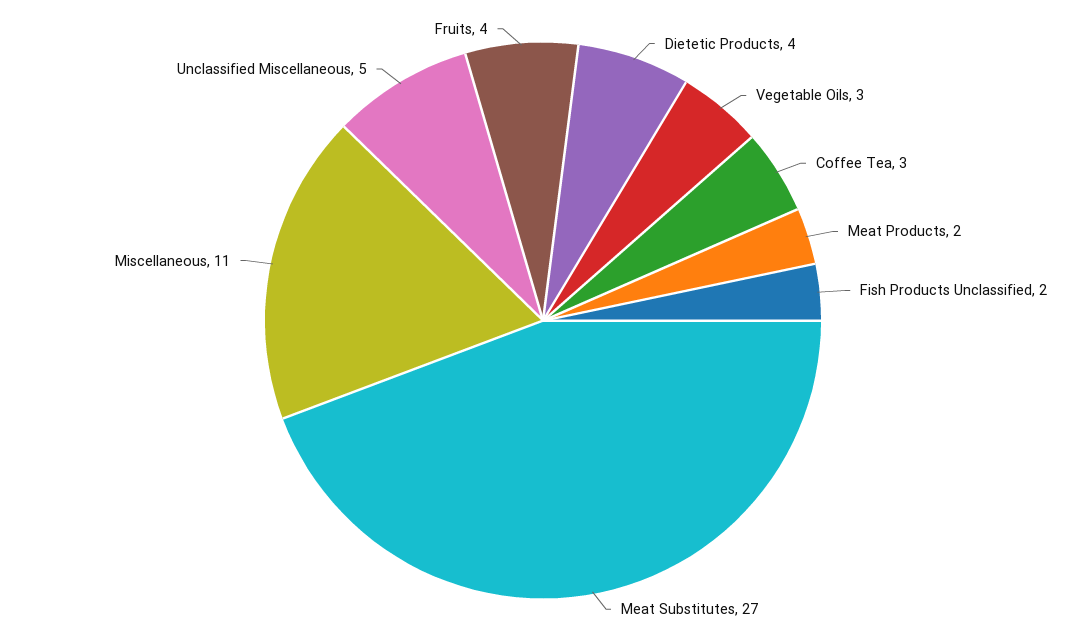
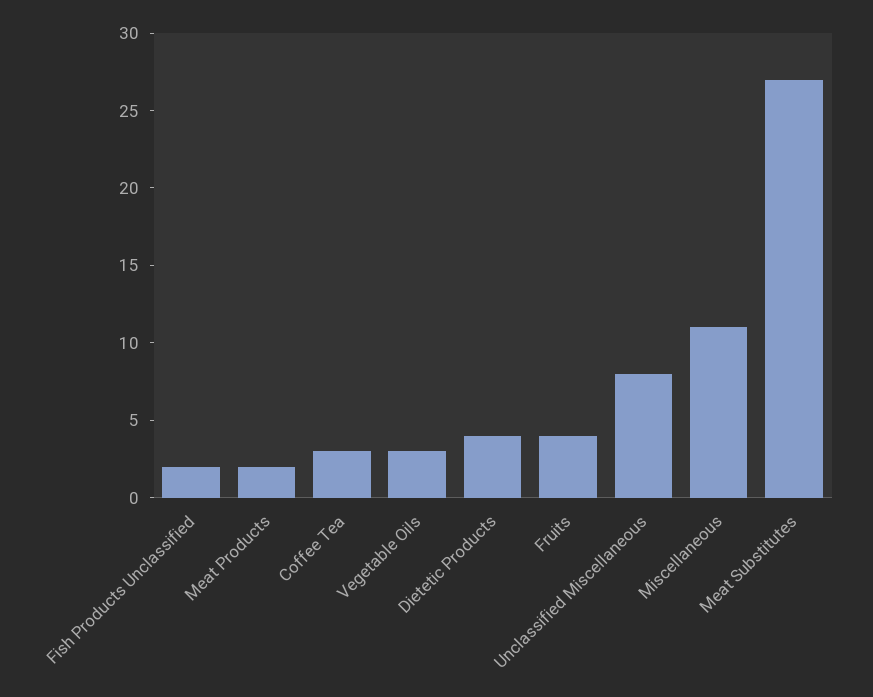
  {
    "Dietetic Products": 4,
    "Vegetable Oils": 3,
    "Coffee Tea": 3,
    "Meat Products": 2,
    "Fish Products Unclassified": 2,
    "Meat Substitutes": 27,
    "Miscellaneous": 11,
-   "Unclassified Miscellaneous": 5,
+   "Unclassified Miscellaneous": 8,
    "Fruits": 4
  }

